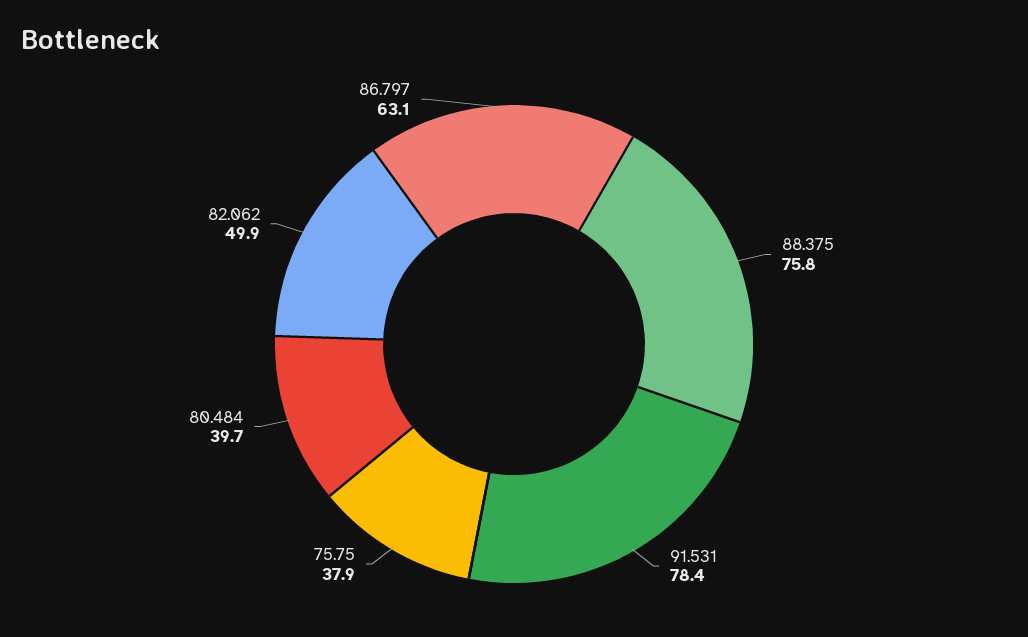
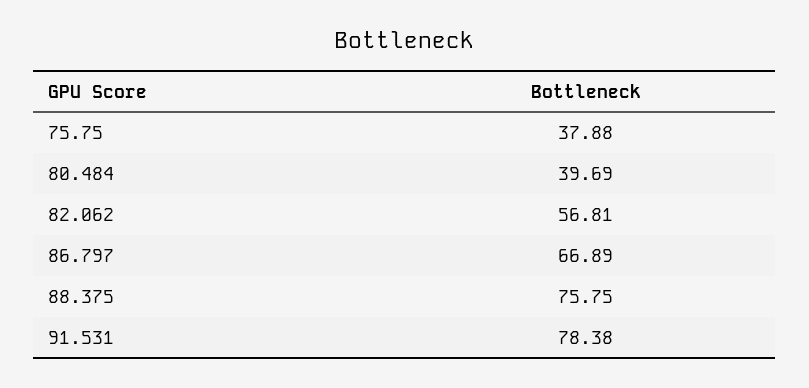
  {
    "88.375": 75.75,
    "91.531": 78.38,
    "75.75": 37.88,
    "80.484": 39.69,
-   "82.062": 49.9,
+   "82.062": 56.81,
-   "86.797": 63.1
+   "86.797": 66.89
  }

